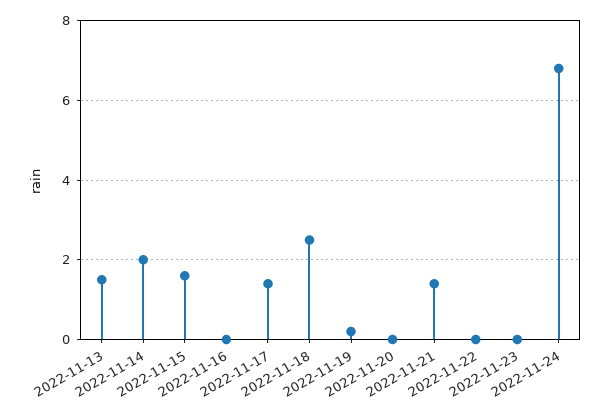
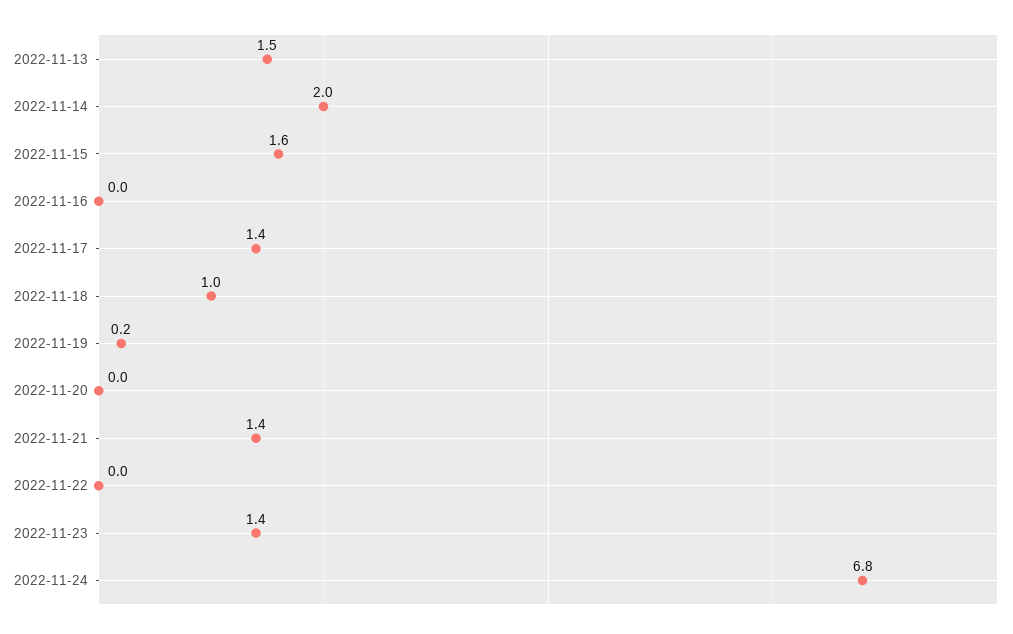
  {
    "2022-11-13": 1.5,
    "2022-11-14": 2,
    "2022-11-15": 1.6,
    "2022-11-16": 0,
    "2022-11-17": 1.4,
-   "2022-11-18": 2.5,
+   "2022-11-18": 1,
    "2022-11-19": 0.2,
    "2022-11-20": 0,
    "2022-11-21": 1.4,
    "2022-11-22": 0,
-   "2022-11-23": 0,
+   "2022-11-23": 1.4,
    "2022-11-24": 6.8
  }

